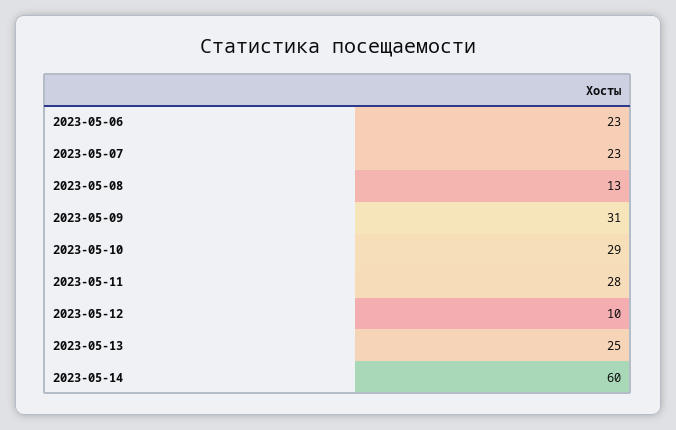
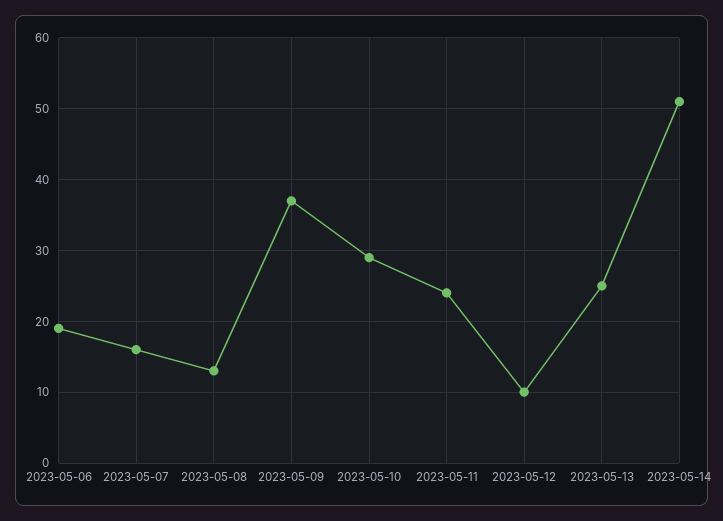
  {
-   "2023-05-06": 23,
+   "2023-05-06": 19,
-   "2023-05-07": 23,
+   "2023-05-07": 16,
    "2023-05-08": 13,
-   "2023-05-09": 31,
+   "2023-05-09": 37,
    "2023-05-10": 29,
-   "2023-05-11": 28,
+   "2023-05-11": 24,
    "2023-05-12": 10,
    "2023-05-13": 25,
-   "2023-05-14": 60
+   "2023-05-14": 51
  }

